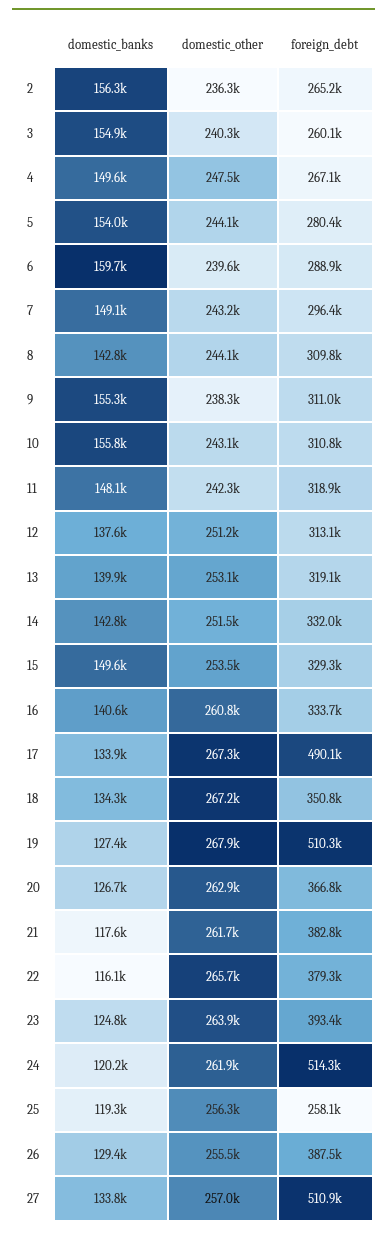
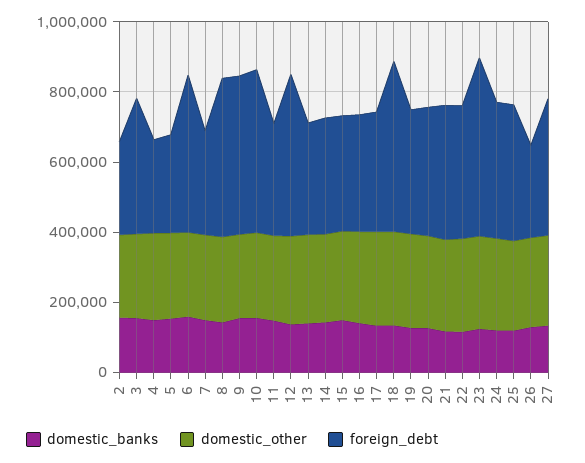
  {
    "domestic_banks": {
      "2": 156300,
      "3": 154900,
      "4": 149600,
      "5": 154000,
      "6": 159700,
      "7": 149100,
      "8": 142800,
      "9": 155300,
      "10": 155800,
      "11": 148100,
      "12": 137600,
      "13": 139900,
      "14": 142800,
      "15": 149600,
      "16": 140600,
      "17": 133900,
      "18": 134300,
      "19": 127400,
      "20": 126700,
      "21": 117600,
      "22": 116100,
      "23": 124800,
      "24": 120200,
      "25": 119300,
      "26": 129400,
      "27": 133800
    },
    "domestic_other": {
      "2": 236300,
      "3": 240300,
      "4": 247500,
      "5": 244100,
      "6": 239600,
      "7": 243200,
      "8": 244100,
      "9": 238300,
      "10": 243100,
      "11": 242300,
      "12": 251200,
      "13": 253100,
      "14": 251500,
      "15": 253500,
      "16": 260800,
      "17": 267300,
      "18": 267200,
      "19": 267900,
      "20": 262900,
      "21": 261700,
      "22": 265700,
      "23": 263900,
      "24": 261900,
      "25": 256300,
      "26": 255500,
      "27": 257000
    },
    "foreign_debt": {
      "2": 265200,
-     "3": 260100,
+     "3": 400000,
      "4": 267100,
      "5": 280400,
-     "6": 288900,
+     "6": 450000,
      "7": 296400,
-     "8": 309800,
+     "8": 450000,
-     "9": 311000,
+     "9": 450000,
-     "10": 310800,
+     "10": 450000,
      "11": 318900,
-     "12": 313100,
+     "12": 450000,
      "13": 319100,
      "14": 332000,
      "15": 329300,
      "16": 333700,
-     "17": 490100,
+     "17": 350000,
-     "18": 350800,
+     "18": 500000,
-     "19": 510300,
+     "19": 350000,
      "20": 366800,
      "21": 382800,
      "22": 379300,
-     "23": 393400,
+     "23": 500000,
-     "24": 514300,
+     "24": 400000,
-     "25": 258100,
+     "25": 400000,
-     "26": 387500,
+     "26": 250000,
-     "27": 510900
+     "27": 400000
    }
  }

